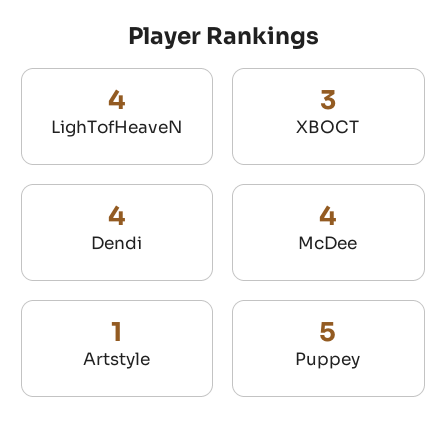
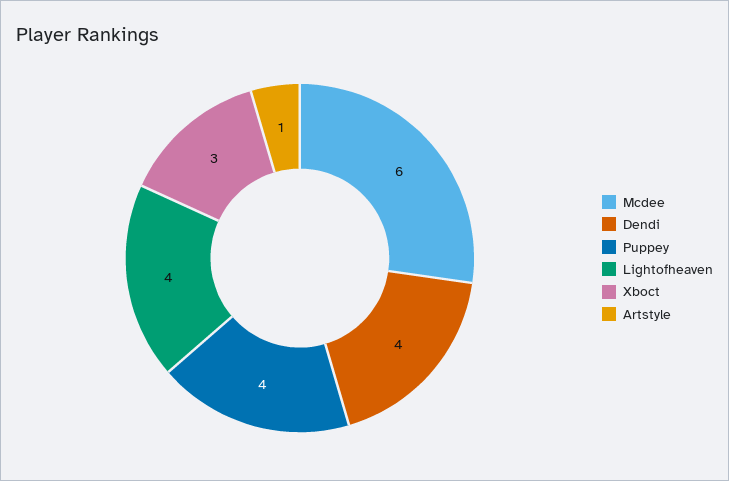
  {
    "LighTofHeaveN": 4,
    "XBOCT": 3,
    "Dendi": 4,
-   "McDee": 4,
+   "McDee": 6,
    "Artstyle": 1,
-   "Puppey": 5
+   "Puppey": 4
  }

